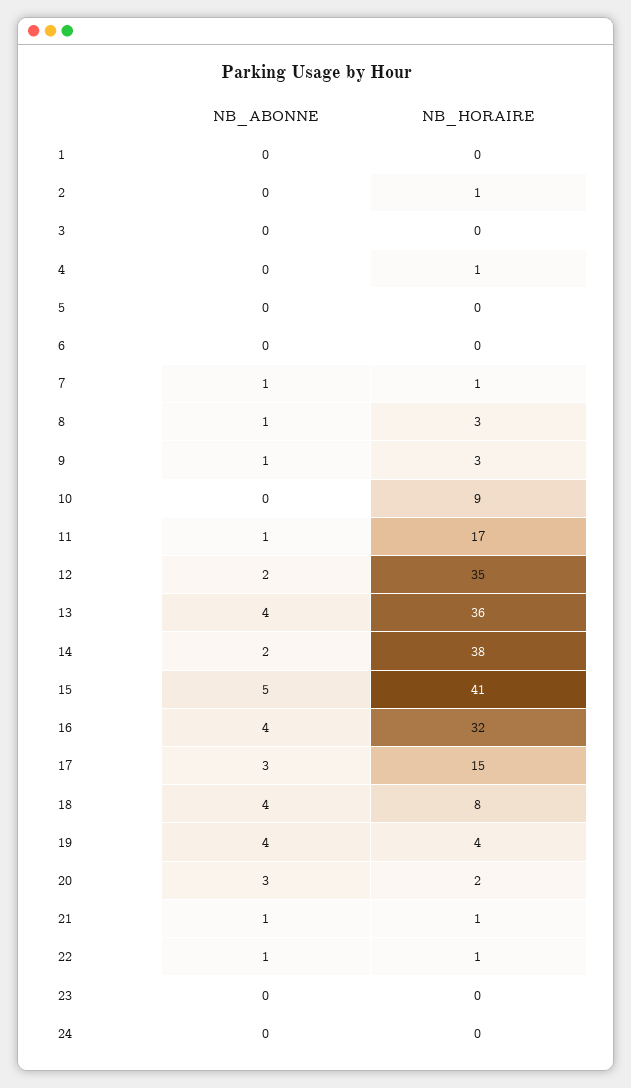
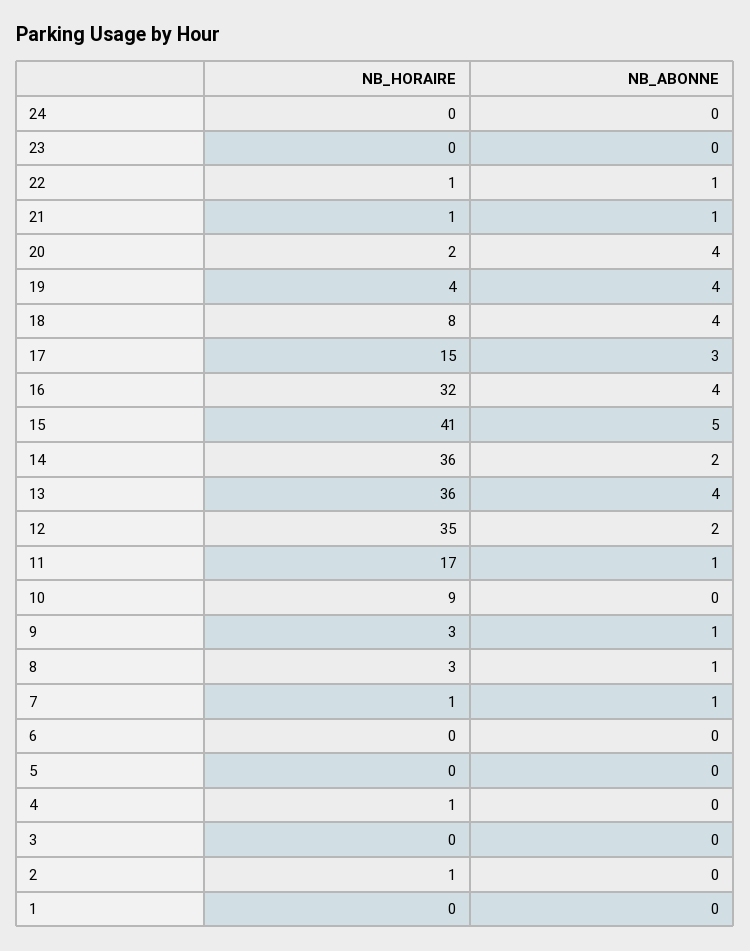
  {
    "NB_ABONNE": {
      "1": 0,
      "2": 0,
      "3": 0,
      "4": 0,
      "5": 0,
      "6": 0,
      "7": 1,
      "8": 1,
      "9": 1,
      "10": 0,
      "11": 1,
      "12": 2,
      "13": 4,
      "14": 2,
      "15": 5,
      "16": 4,
      "17": 3,
      "18": 4,
      "19": 4,
-     "20": 3,
+     "20": 4,
      "21": 1,
      "22": 1,
      "23": 0,
      "24": 0
    },
    "NB_HORAIRE": {
      "1": 0,
      "2": 1,
      "3": 0,
      "4": 1,
      "5": 0,
      "6": 0,
      "7": 1,
      "8": 3,
      "9": 3,
      "10": 9,
      "11": 17,
      "12": 35,
      "13": 36,
-     "14": 38,
+     "14": 36,
      "15": 41,
      "16": 32,
      "17": 15,
      "18": 8,
      "19": 4,
      "20": 2,
      "21": 1,
      "22": 1,
      "23": 0,
      "24": 0
    }
  }

